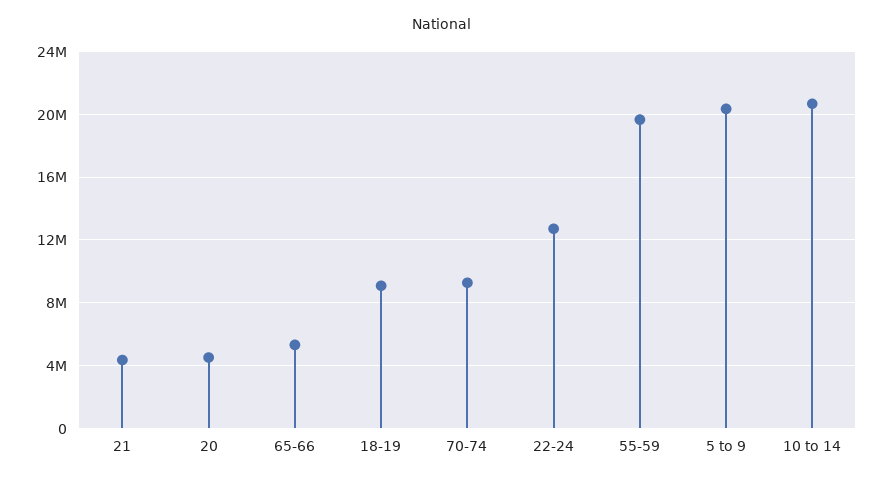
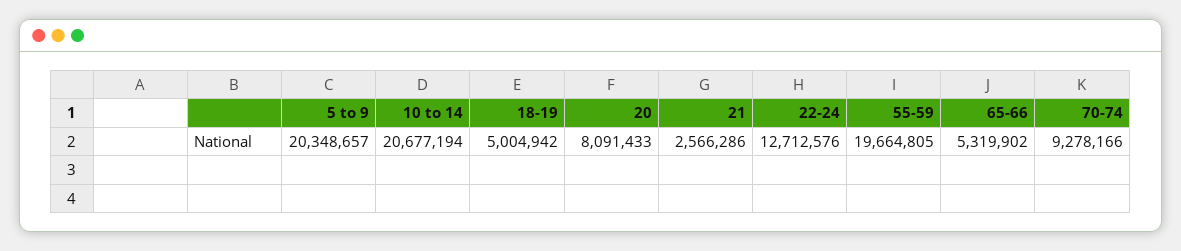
  {
-   "21": 4500000,
+   "21": 2566286,
-   "20": 4500000,
+   "20": 8091433,
    "65-66": 5319902,
-   "18-19": 9000000,
+   "18-19": 5004942,
    "70-74": 9278166,
    "22-24": 12712576,
    "55-59": 19664805,
    "5 to 9": 20348657,
    "10 to 14": 20677194
  }

